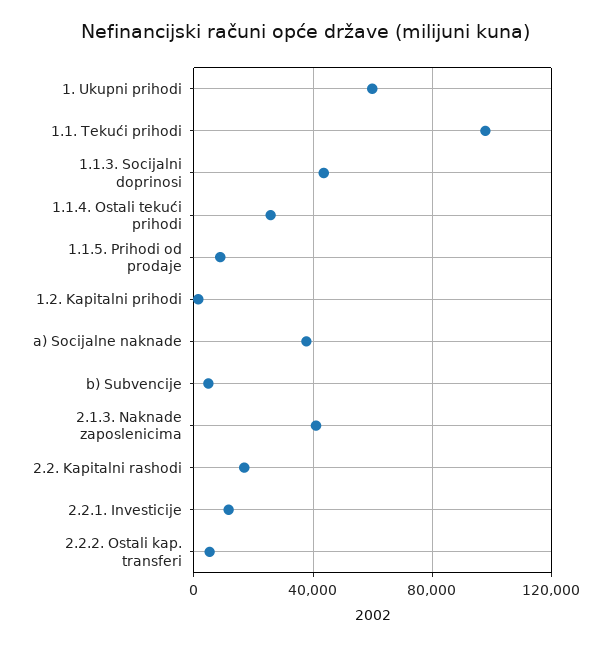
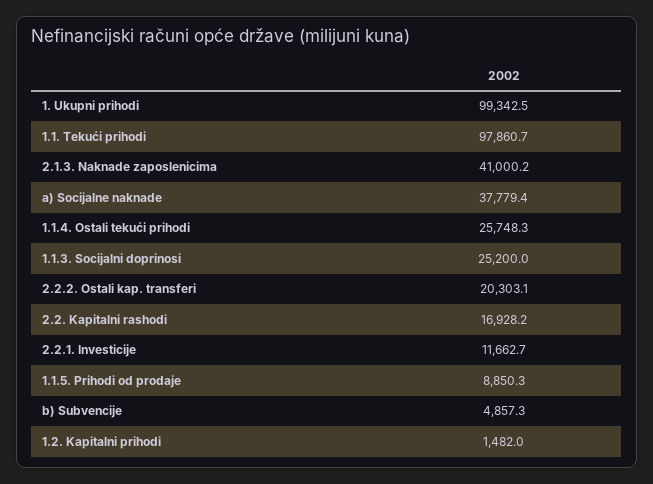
  {
-   "1. Ukupni prihodi": 60000,
+   "1. Ukupni prihodi": 99342.5,
    "1.1. Tekući prihodi": 97860.7,
-   "1.1.3. Socijalni doprinosi": 45000,
+   "1.1.3. Socijalni doprinosi": 25200,
    "1.1.4. Ostali tekući prihodi": 25748.3,
    "1.1.5. Prihodi od prodaje": 8850.3,
    "1.2. Kapitalni prihodi": 1482,
    "a) Socijalne naknade": 37779.4,
    "b) Subvencije": 4857.3,
    "2.1.3. Naknade zaposlenicima": 41000.2,
    "2.2. Kapitalni rashodi": 16928.2,
    "2.2.1. Investicije": 11662.7,
-   "2.2.2. Ostali kap. transferi": 5000
+   "2.2.2. Ostali kap. transferi": 20303.1
  }

